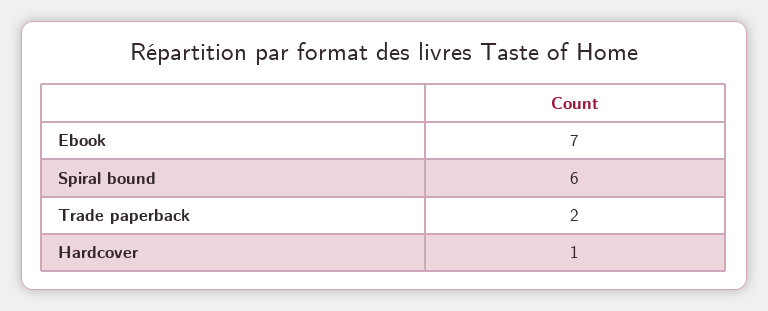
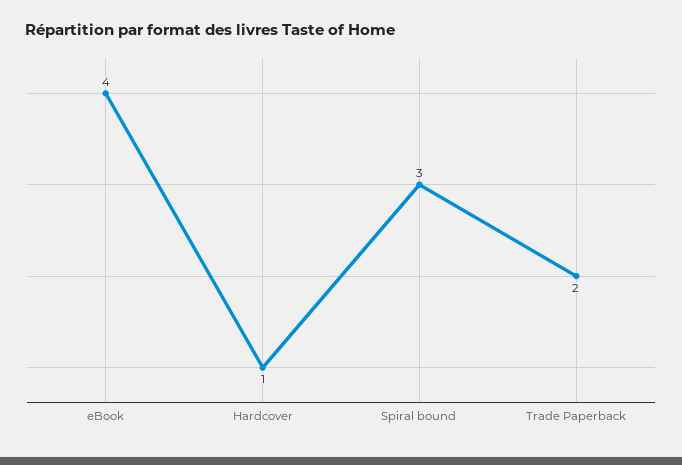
  {
-   "Ebook": 7,
+   "Ebook": 4,
-   "Spiral bound": 6,
+   "Spiral bound": 3,
    "Trade paperback": 2,
    "Hardcover": 1
  }

